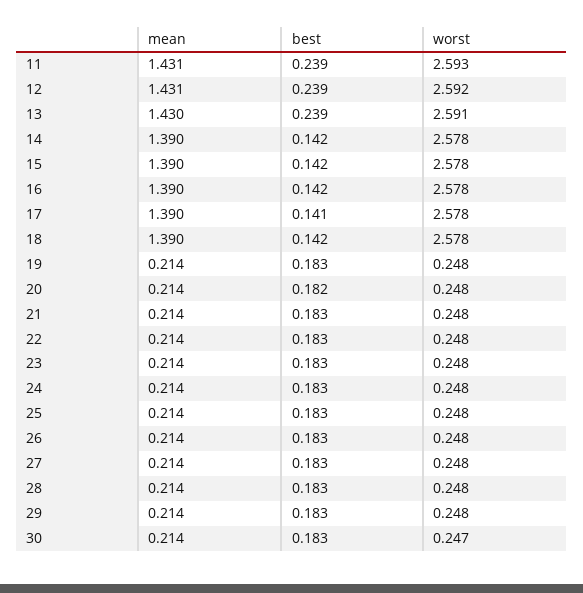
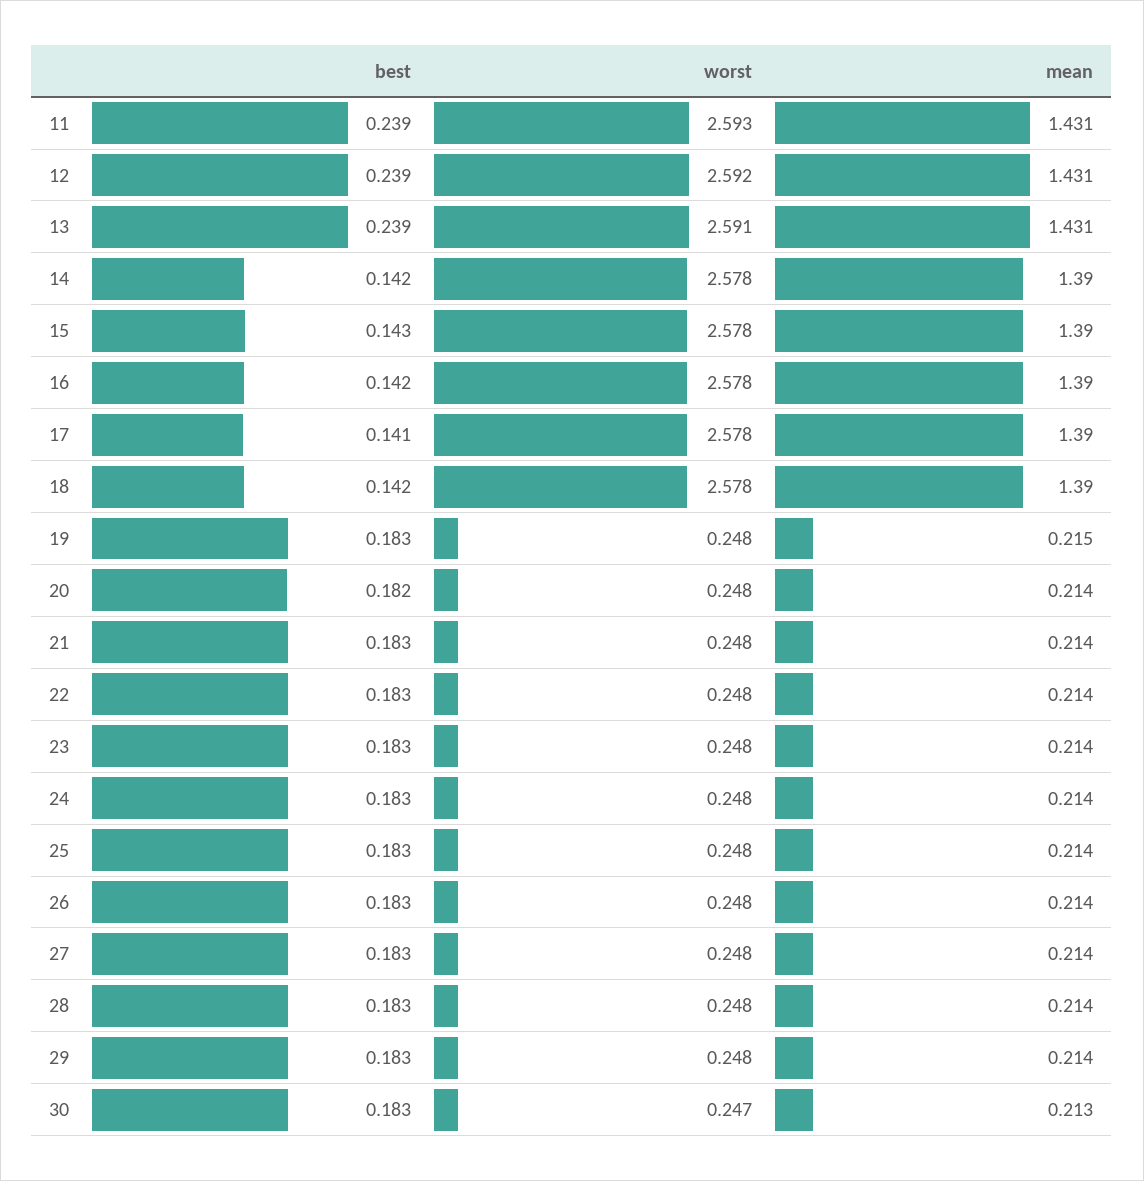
  {
    "mean": {
      "11": 1.431,
      "12": 1.431,
-     "13": 1.43,
+     "13": 1.431,
      "14": 1.39,
      "15": 1.39,
      "16": 1.39,
      "17": 1.39,
      "18": 1.39,
-     "19": 0.214,
+     "19": 0.215,
      "20": 0.214,
      "21": 0.214,
      "22": 0.214,
      "23": 0.214,
      "24": 0.214,
      "25": 0.214,
      "26": 0.214,
      "27": 0.214,
      "28": 0.214,
      "29": 0.214,
-     "30": 0.214
+     "30": 0.213
    },
    "best": {
      "11": 0.239,
      "12": 0.239,
      "13": 0.239,
      "14": 0.142,
-     "15": 0.142,
+     "15": 0.143,
      "16": 0.142,
      "17": 0.141,
      "18": 0.142,
      "19": 0.183,
      "20": 0.182,
      "21": 0.183,
      "22": 0.183,
      "23": 0.183,
      "24": 0.183,
      "25": 0.183,
      "26": 0.183,
      "27": 0.183,
      "28": 0.183,
      "29": 0.183,
      "30": 0.183
    },
    "worst": {
      "11": 2.593,
      "12": 2.592,
      "13": 2.591,
      "14": 2.578,
      "15": 2.578,
      "16": 2.578,
      "17": 2.578,
      "18": 2.578,
      "19": 0.248,
      "20": 0.248,
      "21": 0.248,
      "22": 0.248,
      "23": 0.248,
      "24": 0.248,
      "25": 0.248,
      "26": 0.248,
      "27": 0.248,
      "28": 0.248,
      "29": 0.248,
      "30": 0.247
    }
  }

